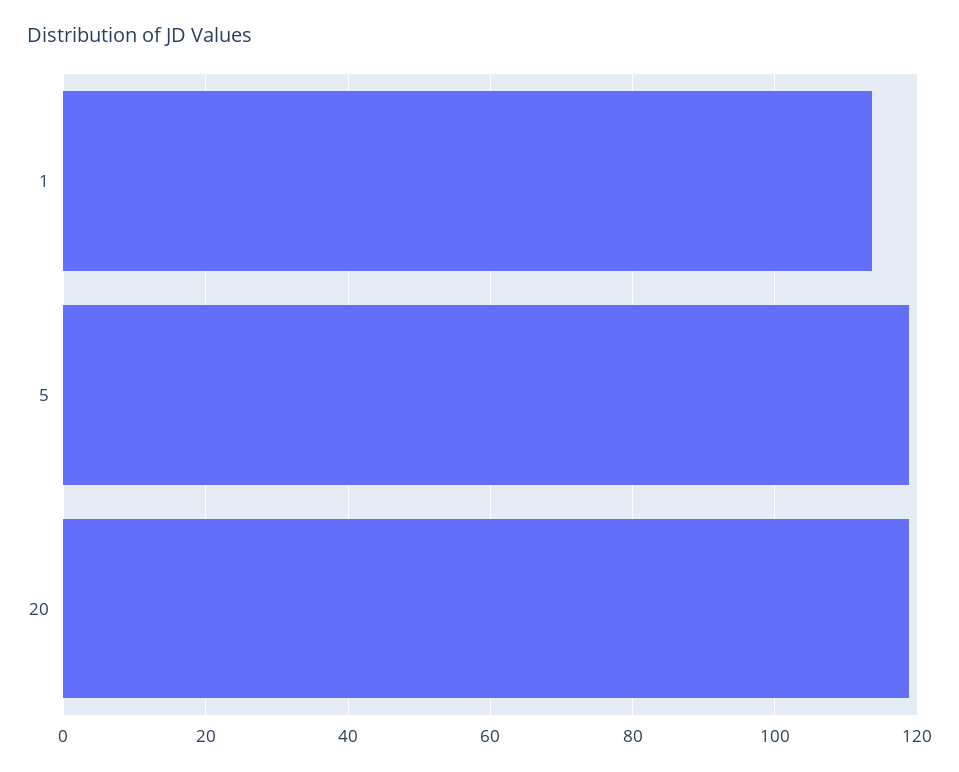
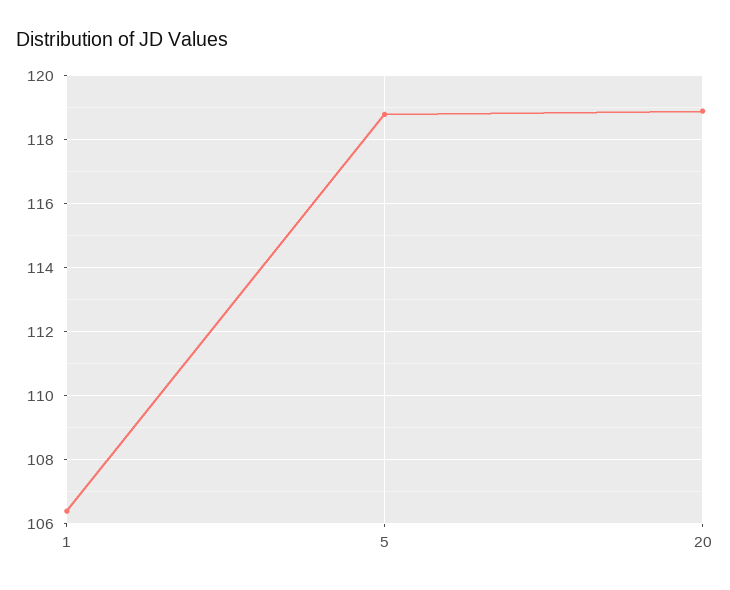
  {
-   "1": 114,
+   "1": 106.5,
    "5": 119,
    "20": 119
  }

